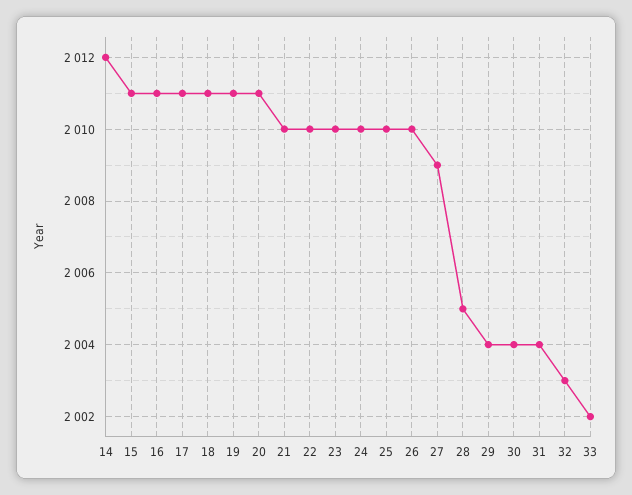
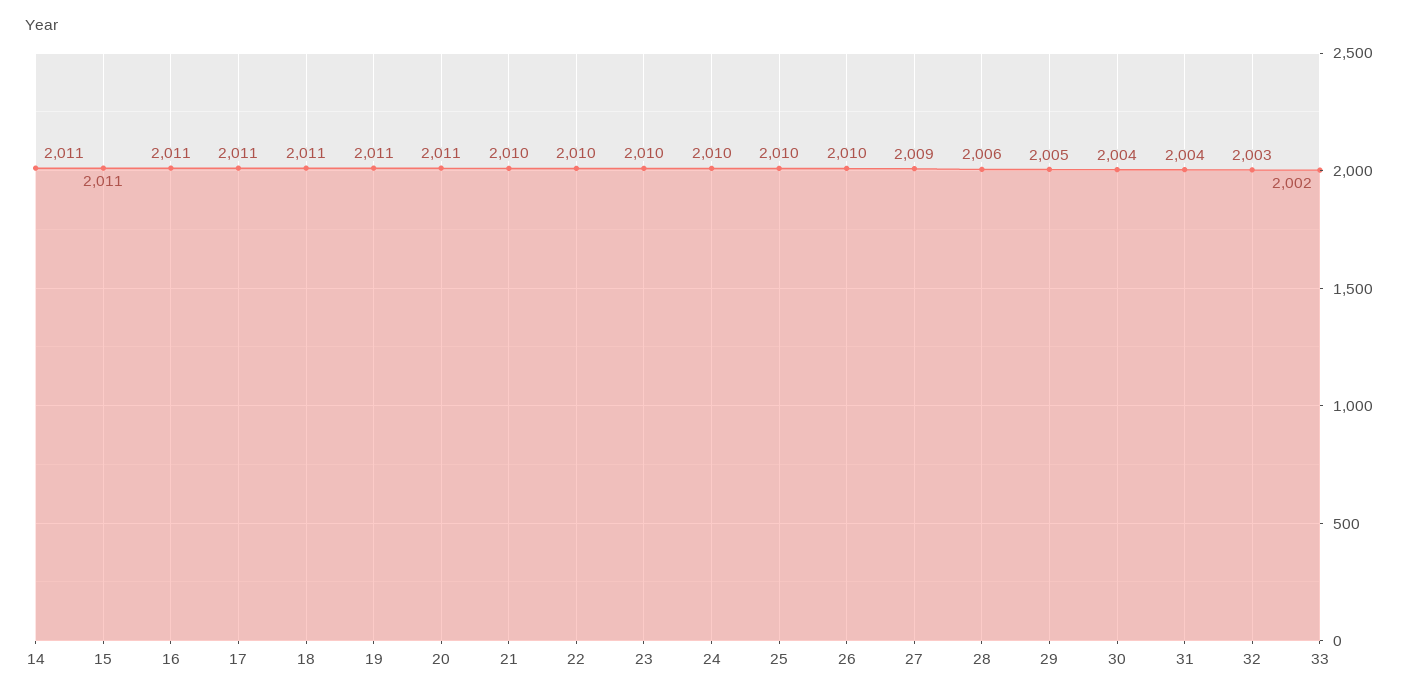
  {
-   "14": 2012,
+   "14": 2011,
    "15": 2011,
    "16": 2011,
    "17": 2011,
    "18": 2011,
    "19": 2011,
    "20": 2011,
    "21": 2010,
    "22": 2010,
    "23": 2010,
    "24": 2010,
    "25": 2010,
    "26": 2010,
    "27": 2009,
-   "28": 2005,
+   "28": 2006,
-   "29": 2004,
+   "29": 2005,
    "30": 2004,
    "31": 2004,
    "32": 2003,
    "33": 2002
  }

